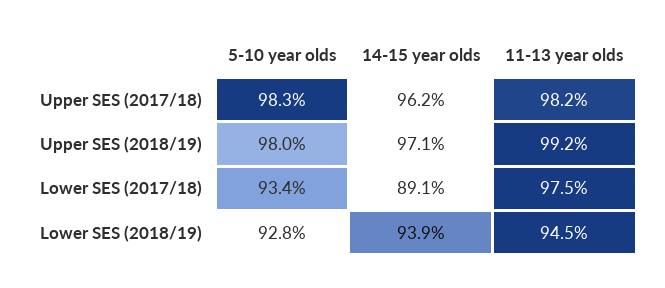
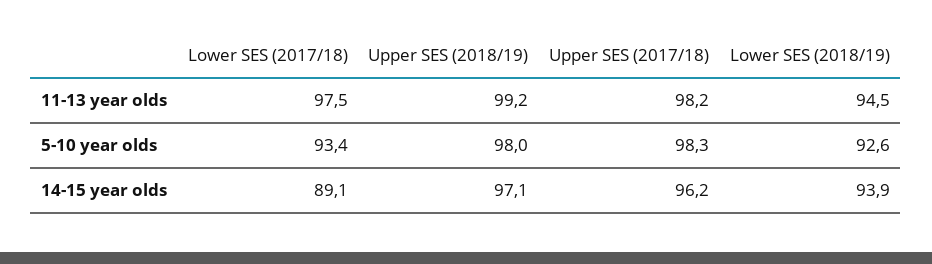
  {
    "5-10 year olds": {
      "Upper SES (2017/18)": 98.3,
      "Upper SES (2018/19)": 98,
      "Lower SES (2017/18)": 93.4,
-     "Lower SES (2018/19)": 92.8
+     "Lower SES (2018/19)": 92.6
    },
    "14-15 year olds": {
      "Upper SES (2017/18)": 96.2,
      "Upper SES (2018/19)": 97.1,
      "Lower SES (2017/18)": 89.1,
      "Lower SES (2018/19)": 93.9
    },
    "11-13 year olds": {
      "Upper SES (2017/18)": 98.2,
      "Upper SES (2018/19)": 99.2,
      "Lower SES (2017/18)": 97.5,
      "Lower SES (2018/19)": 94.5
    }
  }

